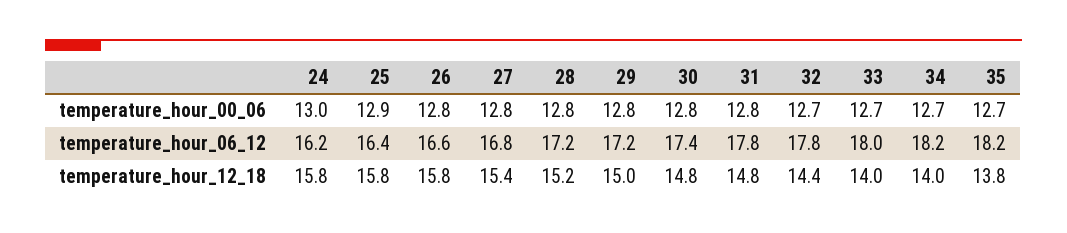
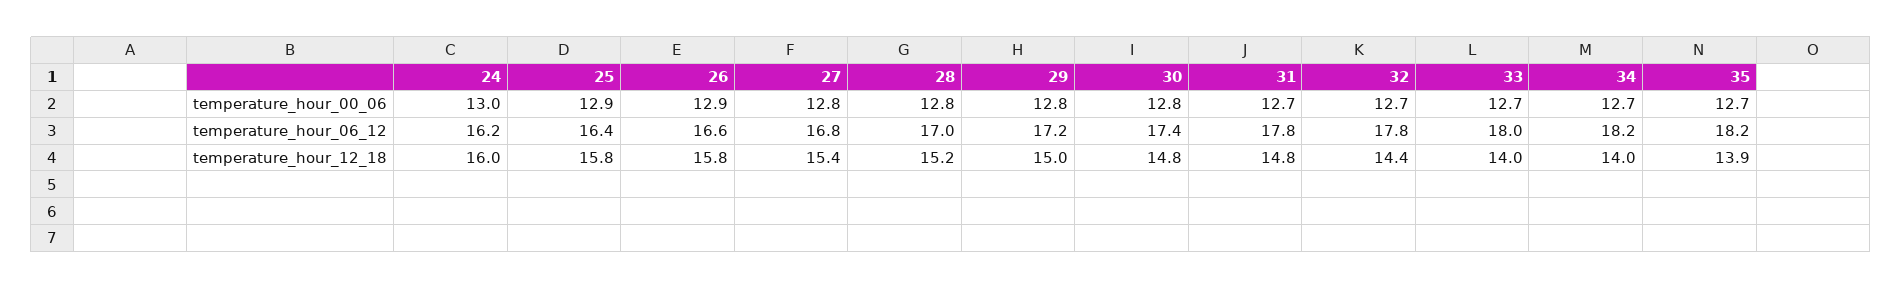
  {
    "24": {
      "temperature_hour_00_06": 13,
      "temperature_hour_06_12": 16.2,
-     "temperature_hour_12_18": 15.8
+     "temperature_hour_12_18": 16
    },
    "25": {
      "temperature_hour_00_06": 12.9,
      "temperature_hour_06_12": 16.4,
      "temperature_hour_12_18": 15.8
    },
    "26": {
-     "temperature_hour_00_06": 12.8,
+     "temperature_hour_00_06": 12.9,
      "temperature_hour_06_12": 16.6,
      "temperature_hour_12_18": 15.8
    },
    "27": {
      "temperature_hour_00_06": 12.8,
      "temperature_hour_06_12": 16.8,
      "temperature_hour_12_18": 15.4
    },
    "28": {
      "temperature_hour_00_06": 12.8,
-     "temperature_hour_06_12": 17.2,
+     "temperature_hour_06_12": 17,
      "temperature_hour_12_18": 15.2
    },
    "29": {
      "temperature_hour_00_06": 12.8,
      "temperature_hour_06_12": 17.2,
      "temperature_hour_12_18": 15
    },
    "30": {
      "temperature_hour_00_06": 12.8,
      "temperature_hour_06_12": 17.4,
      "temperature_hour_12_18": 14.8
    },
    "31": {
-     "temperature_hour_00_06": 12.8,
+     "temperature_hour_00_06": 12.7,
      "temperature_hour_06_12": 17.8,
      "temperature_hour_12_18": 14.8
    },
    "32": {
      "temperature_hour_00_06": 12.7,
      "temperature_hour_06_12": 17.8,
      "temperature_hour_12_18": 14.4
    },
    "33": {
      "temperature_hour_00_06": 12.7,
      "temperature_hour_06_12": 18,
      "temperature_hour_12_18": 14
    },
    "34": {
      "temperature_hour_00_06": 12.7,
      "temperature_hour_06_12": 18.2,
      "temperature_hour_12_18": 14
    },
    "35": {
      "temperature_hour_00_06": 12.7,
      "temperature_hour_06_12": 18.2,
-     "temperature_hour_12_18": 13.8
+     "temperature_hour_12_18": 13.9
    }
  }

